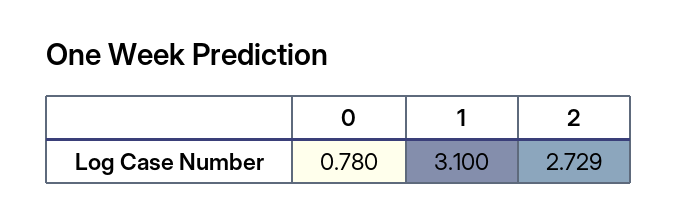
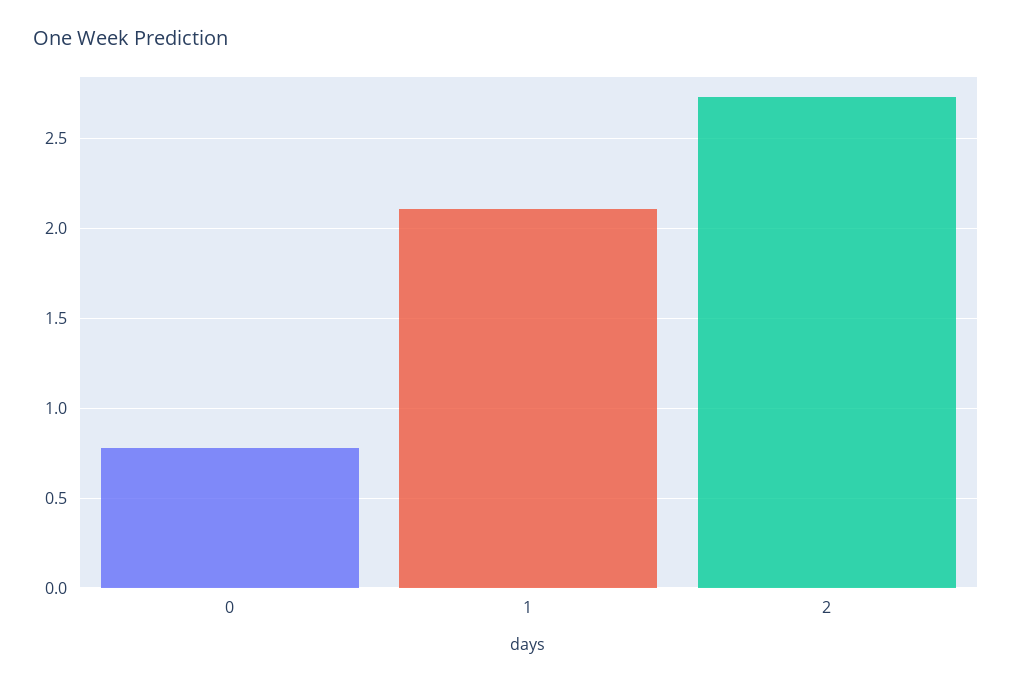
  {
    "0": 0.78,
-   "1": 3.1,
+   "1": 2.1,
    "2": 2.729
  }

